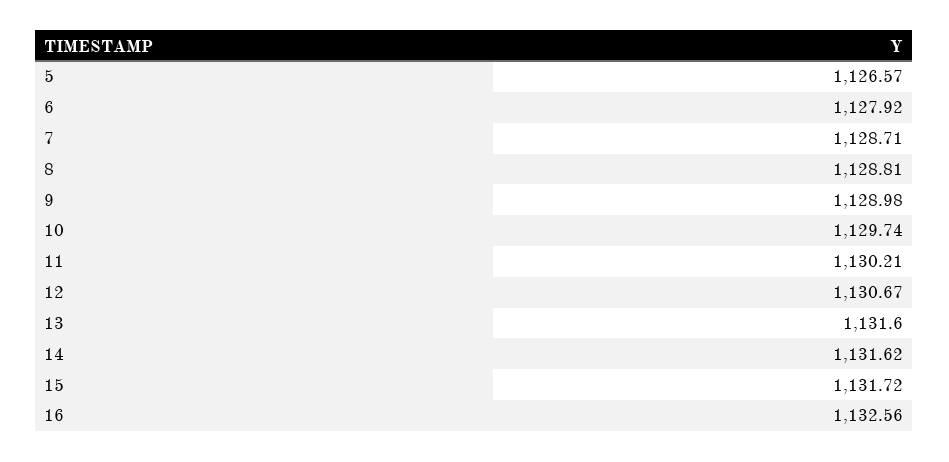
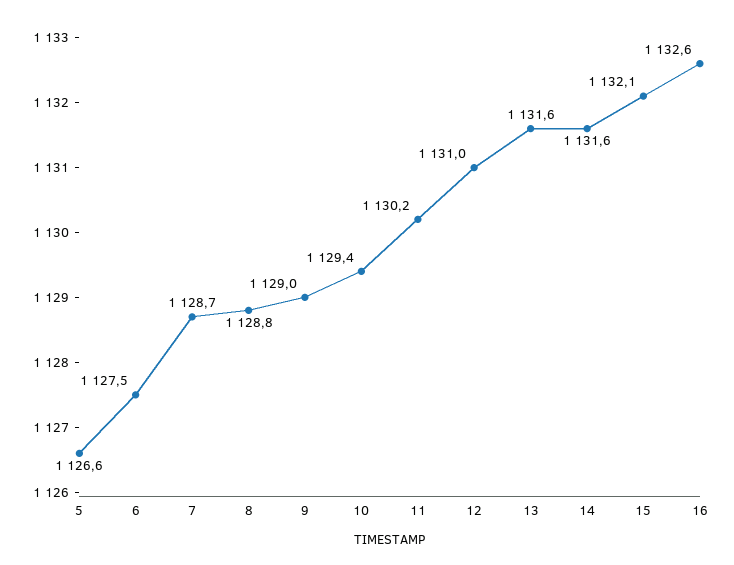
  {
    "5": 1126.57,
-   "6": 1127.92,
+   "6": 1127.5,
    "7": 1128.71,
    "8": 1128.81,
    "9": 1128.98,
-   "10": 1129.74,
+   "10": 1129.4,
    "11": 1130.21,
-   "12": 1130.67,
+   "12": 1131,
    "13": 1131.6,
    "14": 1131.62,
-   "15": 1131.72,
+   "15": 1132.1,
    "16": 1132.56
  }

